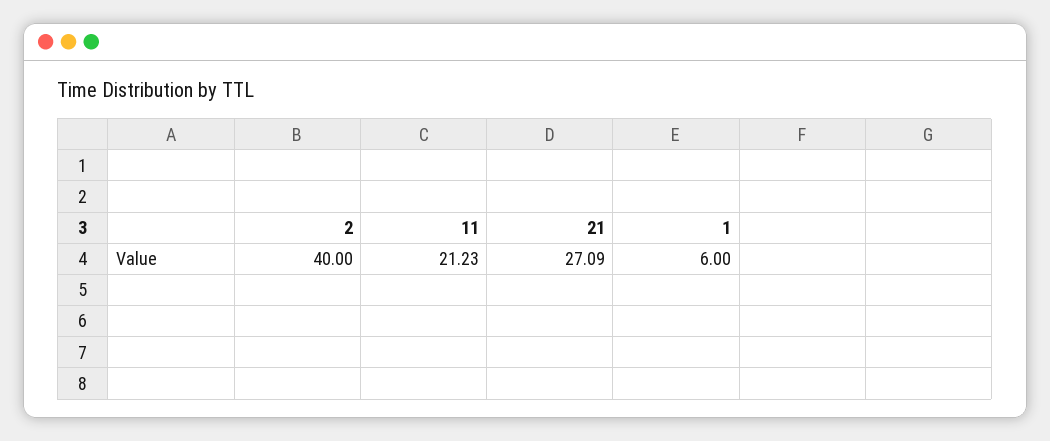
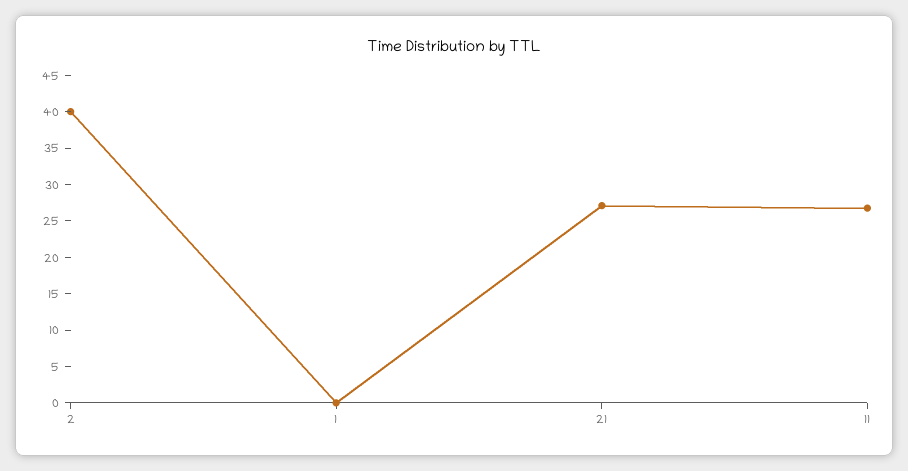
  {
    "2": 40,
-   "11": 21.23,
+   "11": 27.5,
    "21": 27.09,
-   "1": 6
+   "1": 0
  }

